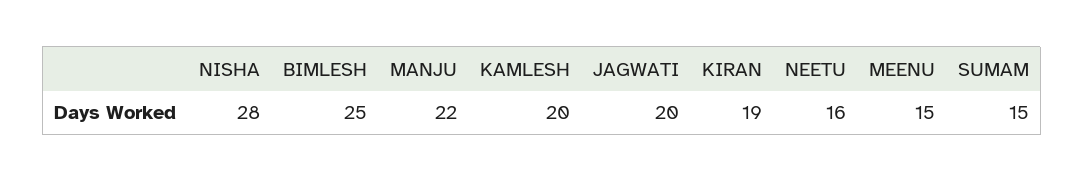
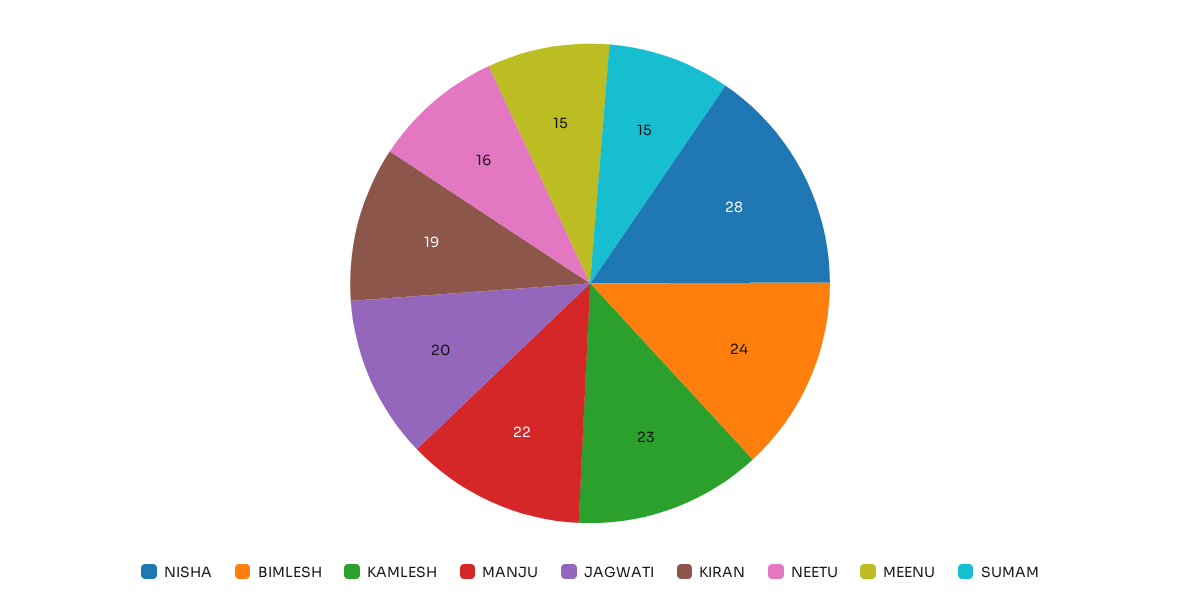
  {
    "NISHA": 28,
-   "BIMLESH": 25,
+   "BIMLESH": 24,
    "MANJU": 22,
-   "KAMLESH": 20,
+   "KAMLESH": 23,
    "JAGWATI": 20,
    "KIRAN": 19,
    "NEETU": 16,
    "MEENU": 15,
    "SUMAM": 15
  }

